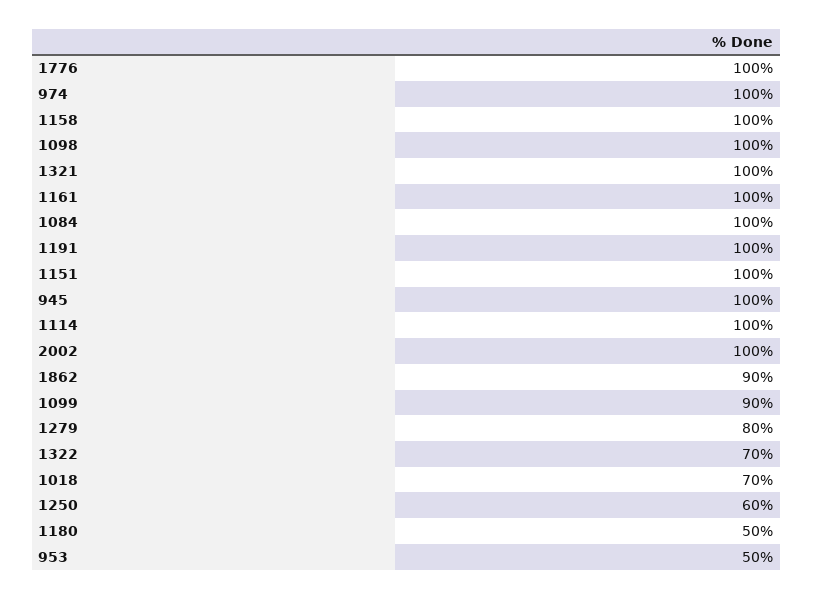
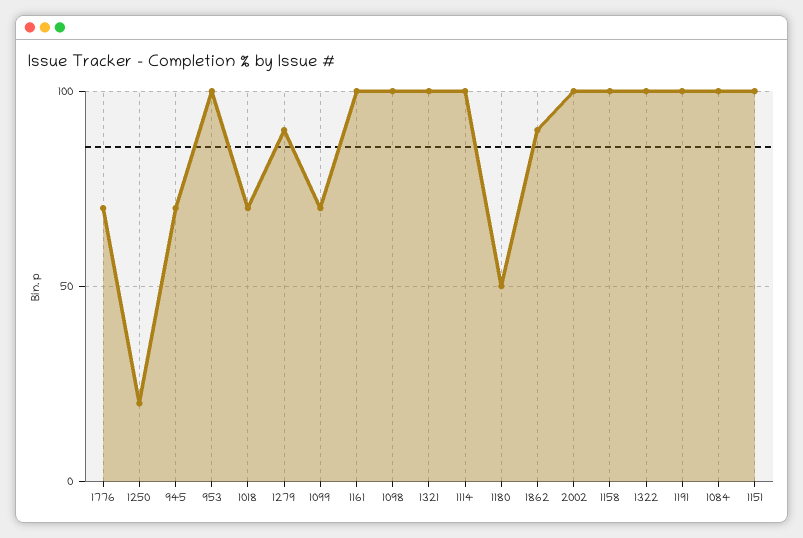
  {
-   "1776": 100,
+   "1776": 70,
-   "974": 100,
    "1158": 100,
    "1098": 100,
    "1321": 100,
    "1161": 100,
    "1084": 100,
    "1191": 100,
    "1151": 100,
-   "945": 100,
+   "945": 70,
    "1114": 100,
    "2002": 100,
    "1862": 90,
-   "1099": 90,
+   "1099": 70,
-   "1279": 80,
+   "1279": 90,
-   "1322": 70,
+   "1322": 100,
    "1018": 70,
-   "1250": 60,
+   "1250": 20,
    "1180": 50,
-   "953": 50
+   "953": 100
  }

